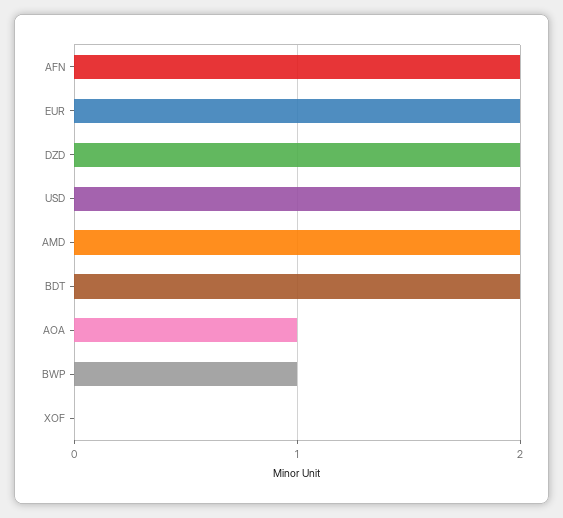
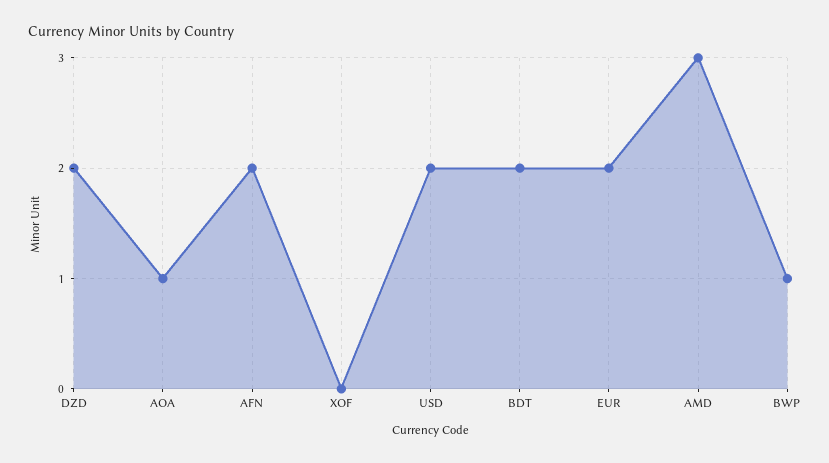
  {
    "AFN": 2,
    "EUR": 2,
    "DZD": 2,
    "USD": 2,
-   "AMD": 2,
+   "AMD": 3,
    "BDT": 2,
    "AOA": 1,
    "BWP": 1,
    "XOF": 0
  }

